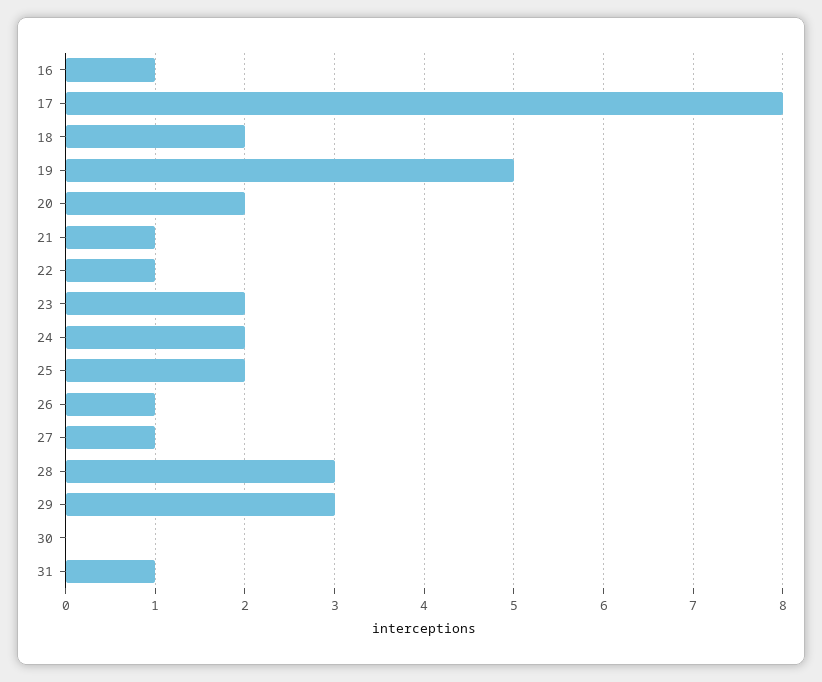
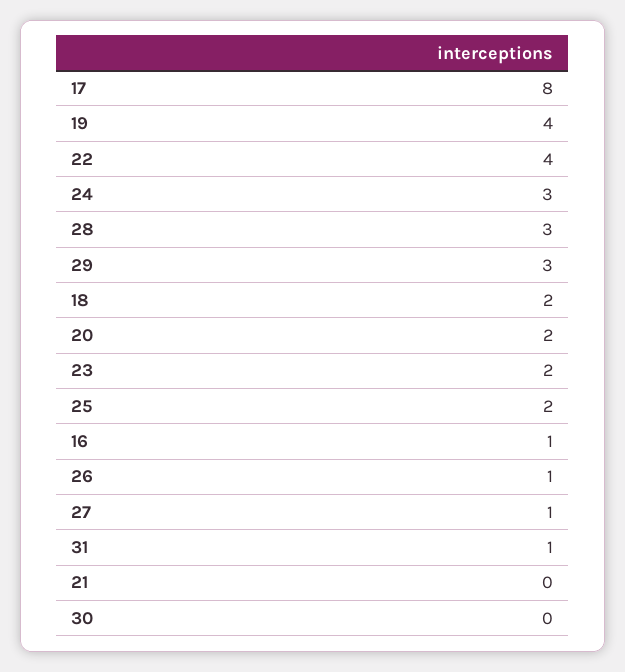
  {
    "16": 1,
    "17": 8,
    "18": 2,
-   "19": 5,
+   "19": 4,
    "20": 2,
-   "21": 1,
+   "21": 0,
-   "22": 1,
+   "22": 4,
    "23": 2,
-   "24": 2,
+   "24": 3,
    "25": 2,
    "26": 1,
    "27": 1,
    "28": 3,
    "29": 3,
    "30": 0,
    "31": 1
  }

